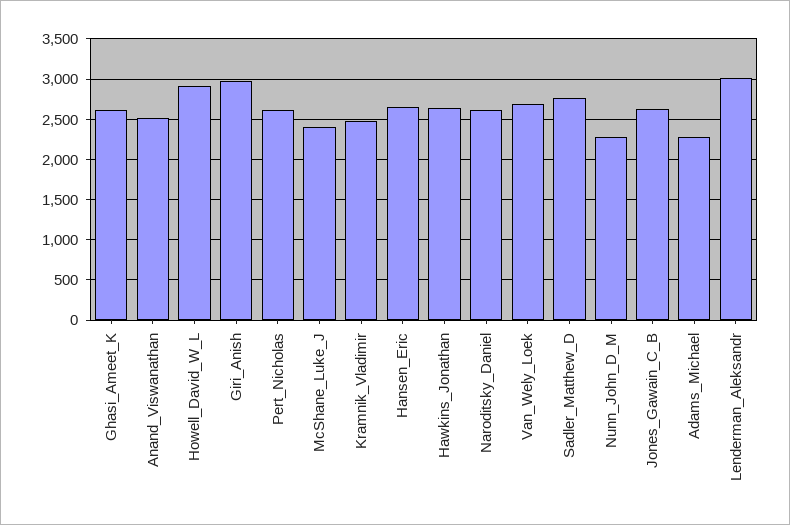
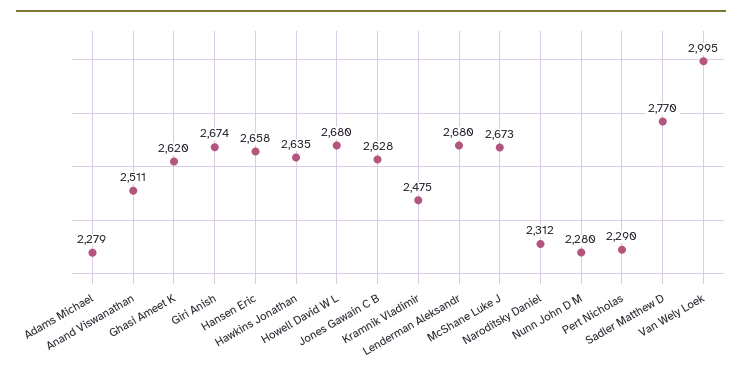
  {
    "Ghasi_Ameet_K": 2620,
    "Anand_Viswanathan": 2511,
-   "Howell_David_W_L": 2900,
+   "Howell_David_W_L": 2680,
-   "Giri_Anish": 3000,
+   "Giri_Anish": 2674,
-   "Pert_Nicholas": 2600,
+   "Pert_Nicholas": 2290,
-   "McShane_Luke_J": 2400,
+   "McShane_Luke_J": 2673,
    "Kramnik_Vladimir": 2475,
    "Hansen_Eric": 2658,
    "Hawkins_Jonathan": 2635,
-   "Naroditsky_Daniel": 2600,
+   "Naroditsky_Daniel": 2312,
-   "Van_Wely_Loek": 2700,
+   "Van_Wely_Loek": 2995,
    "Sadler_Matthew_D": 2770,
    "Nunn_John_D_M": 2280,
    "Jones_Gawain_C_B": 2628,
    "Adams_Michael": 2279,
-   "Lenderman_Aleksandr": 3000
+   "Lenderman_Aleksandr": 2680
  }

